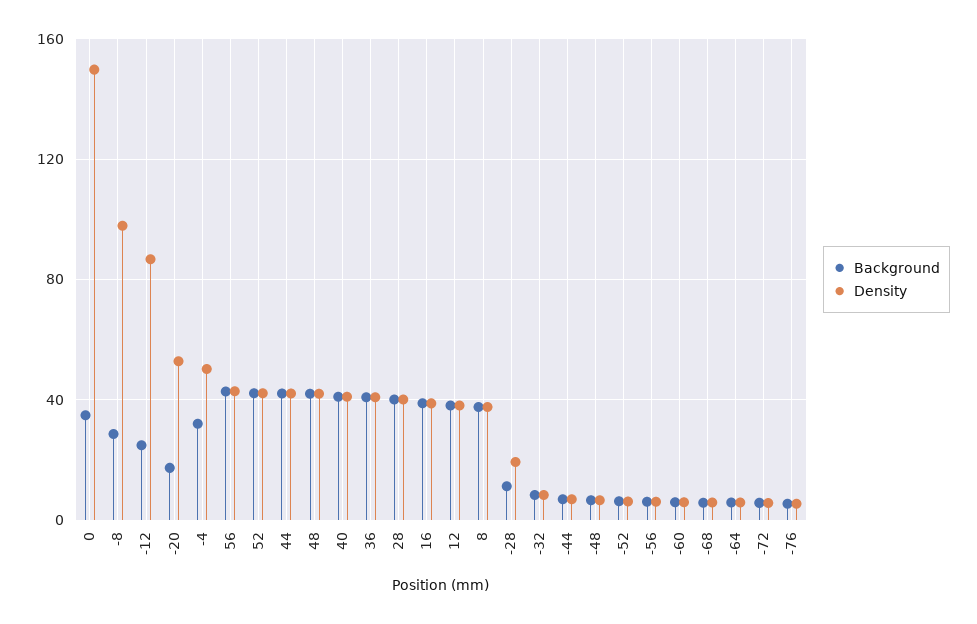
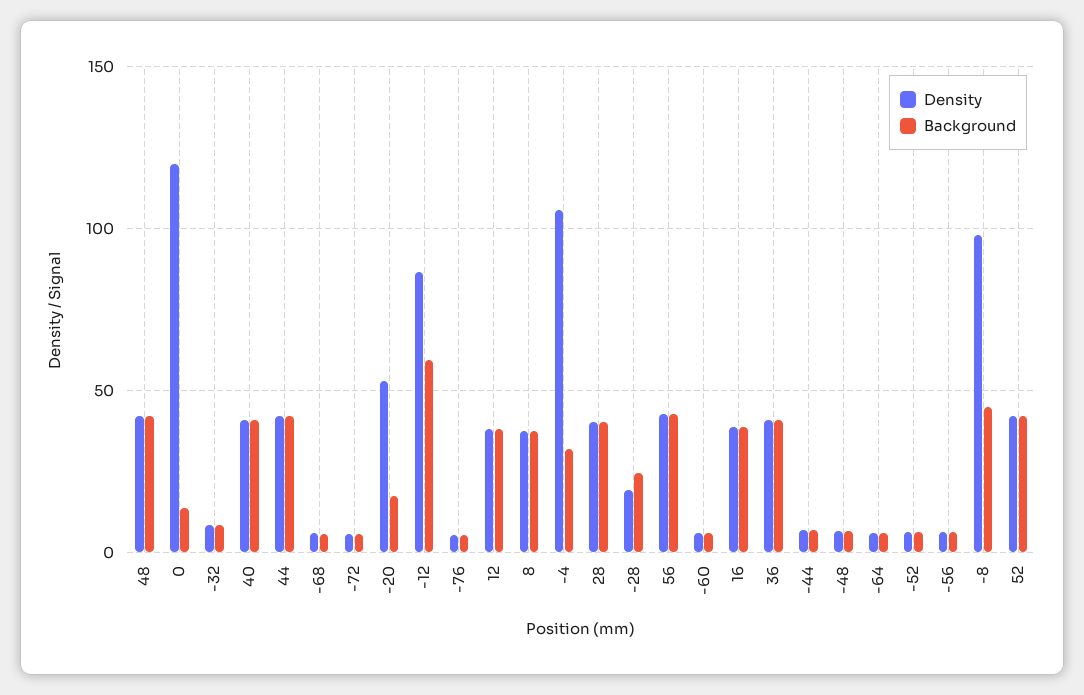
  {
    "Background": {
-     "0": 35,
+     "0": 15,
-     "-8": 30,
+     "-8": 45,
-     "-12": 25,
+     "-12": 60,
      "-20": 15,
      "-4": 30,
      "56": 45,
      "52": 40,
      "44": 40,
      "48": 40,
      "40": 40,
      "36": 40,
      "28": 40,
      "16": 40,
      "12": 40,
      "8": 40,
-     "-28": 10,
+     "-28": 25,
      "-32": 10,
      "-44": 5,
      "-48": 5,
      "-52": 5,
      "-56": 5,
      "-60": 5,
      "-68": 5,
      "-64": 5,
      "-72": 5,
      "-76": 5
    },
    "Density": {
-     "0": 150,
+     "0": 120,
      "-8": 100,
      "-12": 85,
      "-20": 55,
-     "-4": 50,
+     "-4": 105,
      "56": 45,
      "52": 40,
      "44": 40,
      "48": 40,
      "40": 40,
      "36": 40,
      "28": 40,
      "16": 40,
      "12": 40,
      "8": 40,
      "-28": 20,
      "-32": 10,
      "-44": 5,
      "-48": 5,
      "-52": 5,
      "-56": 5,
      "-60": 5,
      "-68": 5,
      "-64": 5,
      "-72": 5,
      "-76": 5
    }
  }

